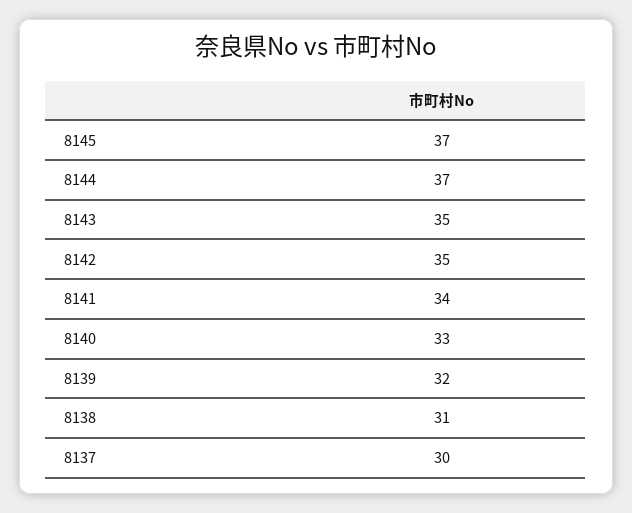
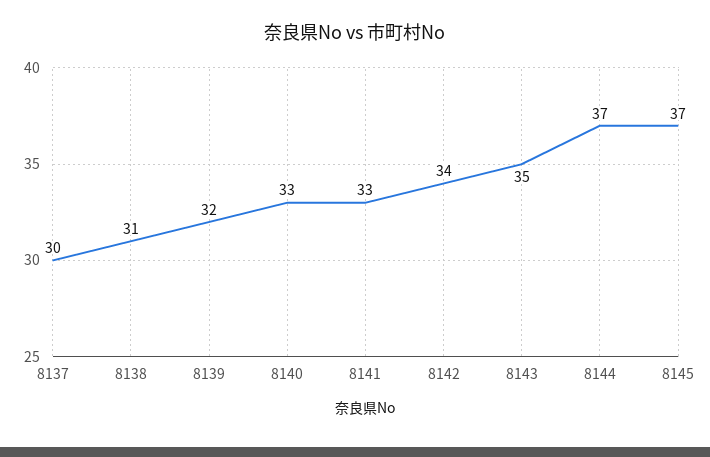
  {
    "8145": 37,
    "8144": 37,
    "8143": 35,
-   "8142": 35,
+   "8142": 34,
-   "8141": 34,
+   "8141": 33,
    "8140": 33,
    "8139": 32,
    "8138": 31,
    "8137": 30
  }

